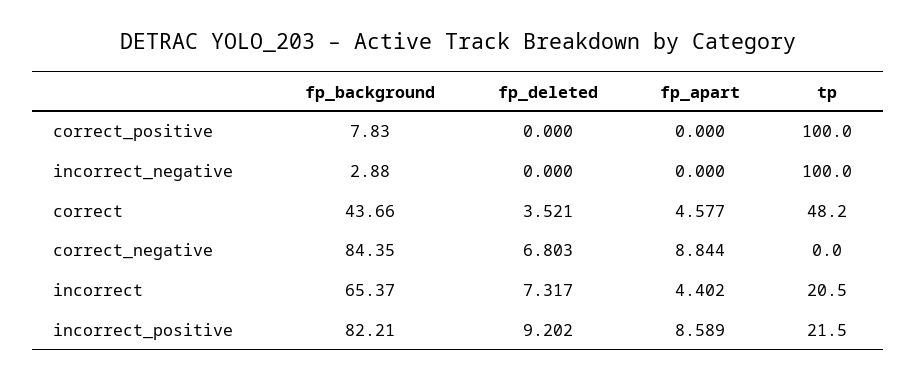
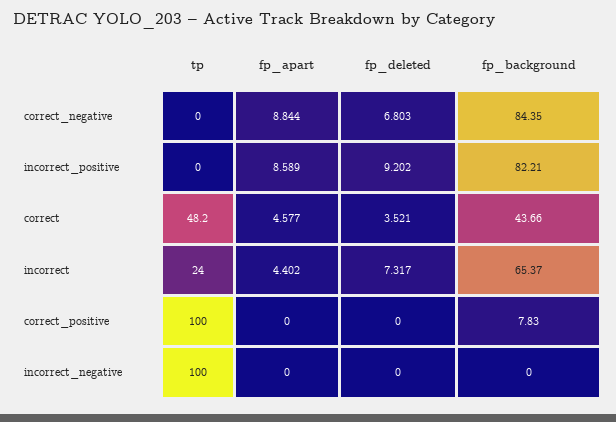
  {
    "fp_background": {
      "correct_positive": 7.83,
-     "incorrect_negative": 2.88,
+     "incorrect_negative": 0,
      "correct": 43.66,
      "correct_negative": 84.35,
      "incorrect": 65.37,
      "incorrect_positive": 82.21
    },
    "fp_deleted": {
      "correct_positive": 0,
      "incorrect_negative": 0,
      "correct": 3.521,
      "correct_negative": 6.803,
      "incorrect": 7.317,
      "incorrect_positive": 9.202
    },
    "fp_apart": {
      "correct_positive": 0,
      "incorrect_negative": 0,
      "correct": 4.577,
      "correct_negative": 8.844,
      "incorrect": 4.402,
      "incorrect_positive": 8.589
    },
    "tp": {
      "correct_positive": 100,
      "incorrect_negative": 100,
      "correct": 48.2,
      "correct_negative": 0,
-     "incorrect": 20.5,
+     "incorrect": 24,
-     "incorrect_positive": 21.5
+     "incorrect_positive": 0
    }
  }

